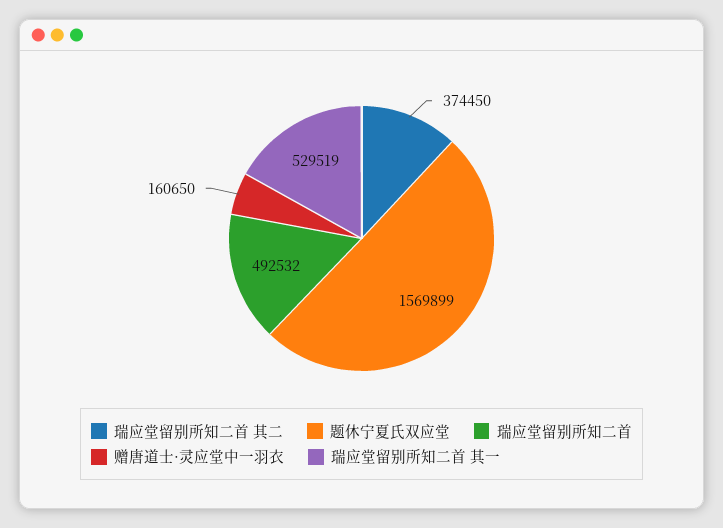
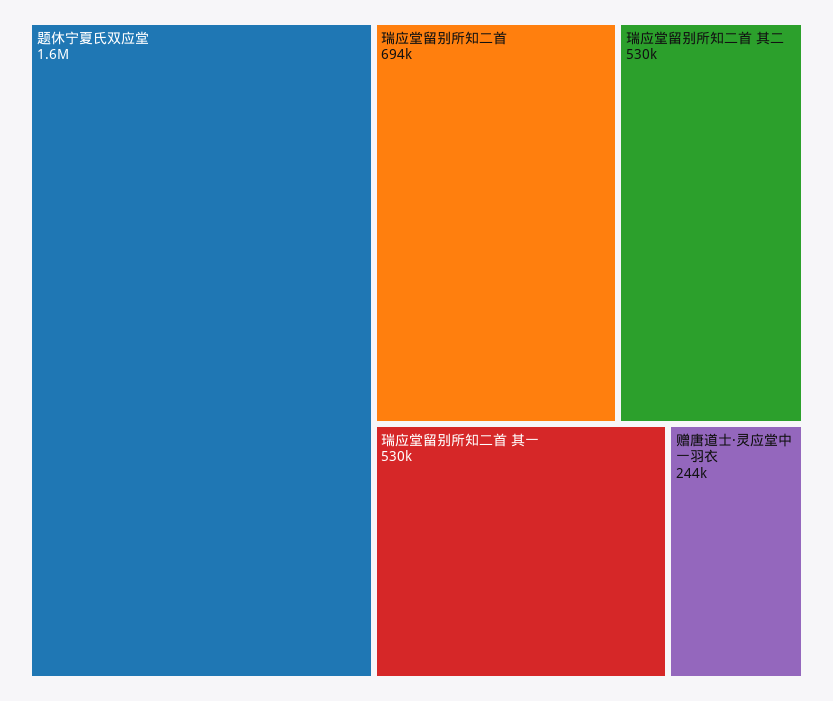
  {
-   "瑞应堂留别所知二首 其二": 374450,
+   "瑞应堂留别所知二首 其二": 530000,
    "题休宁夏氏双应堂": 1569899,
-   "瑞应堂留别所知二首": 492532,
+   "瑞应堂留别所知二首": 694000,
-   "赠唐道士·灵应堂中一羽衣": 160650,
+   "赠唐道士·灵应堂中一羽衣": 244000,
    "瑞应堂留别所知二首 其一": 529519
  }

